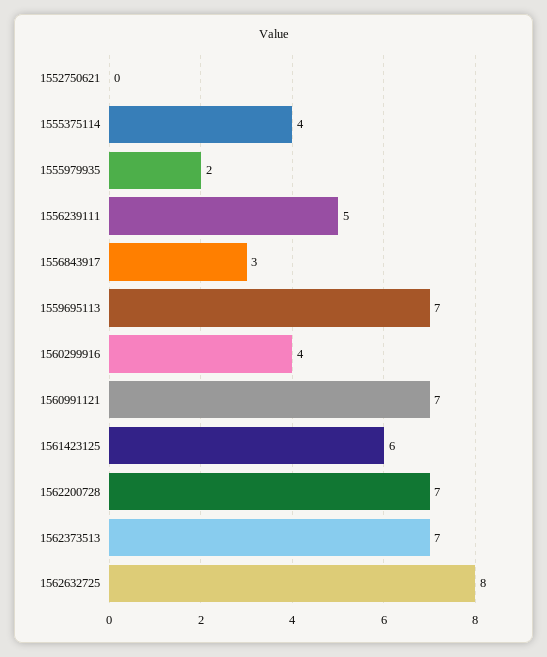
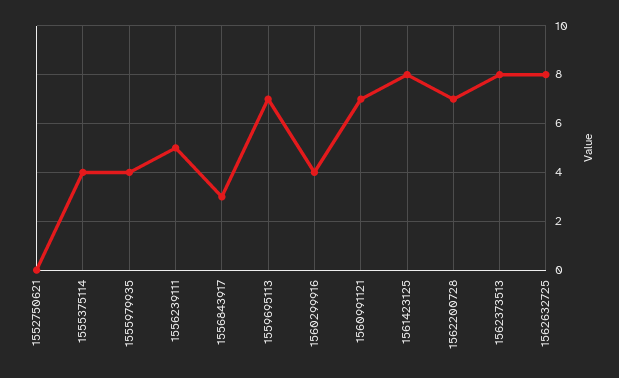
  {
    "1552750621": 0,
    "1555375114": 4,
-   "1555979935": 2,
+   "1555979935": 4,
    "1556239111": 5,
    "1556843917": 3,
    "1559695113": 7,
    "1560299916": 4,
    "1560991121": 7,
-   "1561423125": 6,
+   "1561423125": 8,
    "1562200728": 7,
-   "1562373513": 7,
+   "1562373513": 8,
    "1562632725": 8
  }

